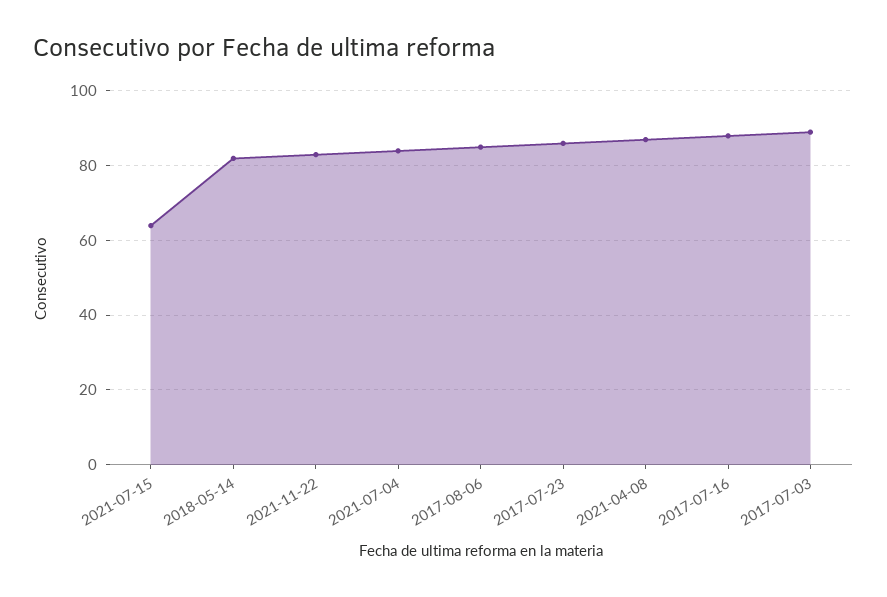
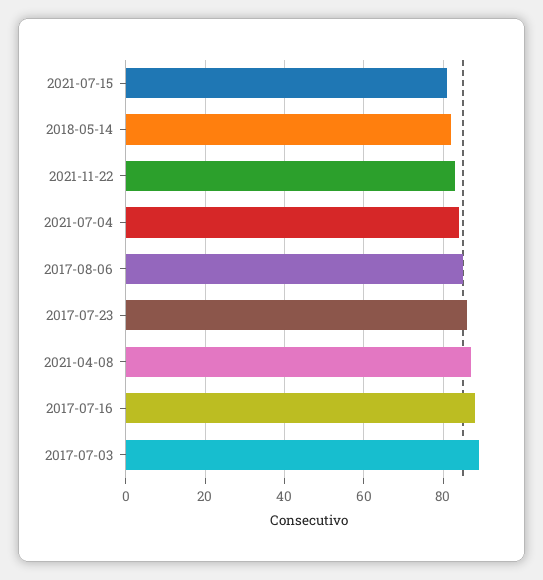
  {
-   "2021-07-15": 65,
+   "2021-07-15": 80,
    "2018-05-14": 80,
    "2021-11-22": 85,
    "2021-07-04": 85,
    "2017-08-06": 85,
    "2017-07-23": 85,
    "2021-04-08": 85,
    "2017-07-16": 90,
    "2017-07-03": 90
  }

